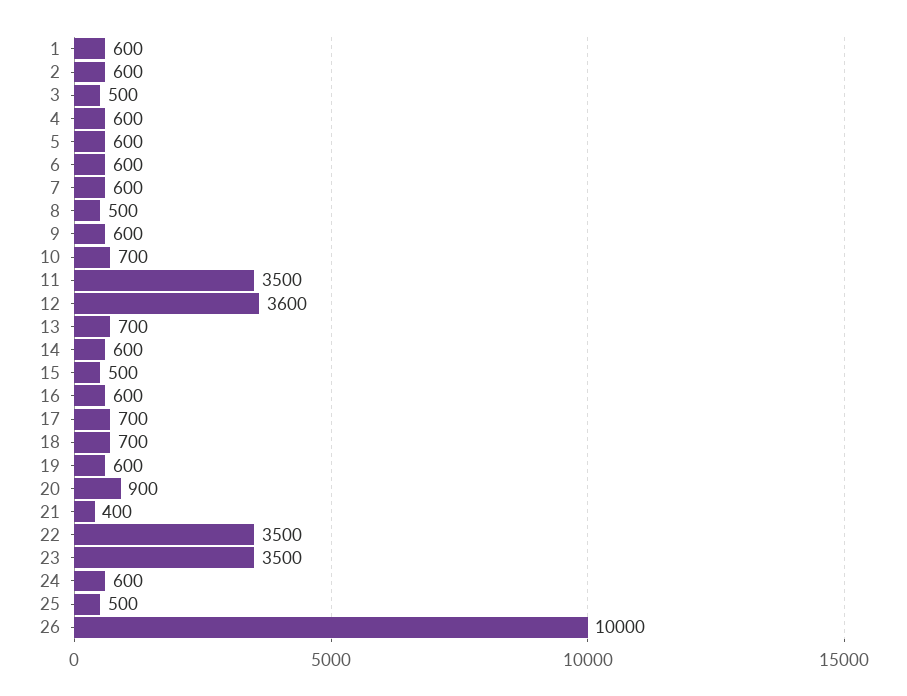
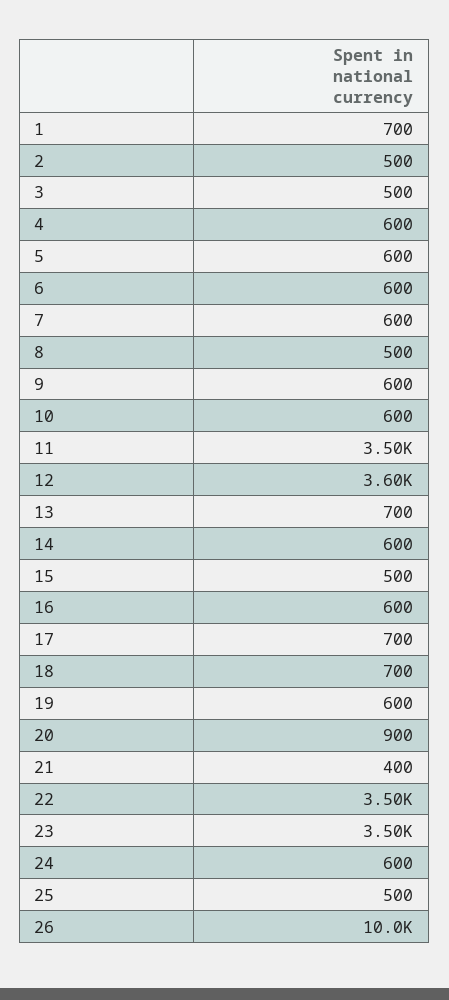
  {
-   "1": 600,
+   "1": 700,
-   "2": 600,
+   "2": 500,
    "3": 500,
    "4": 600,
    "5": 600,
    "6": 600,
    "7": 600,
    "8": 500,
    "9": 600,
-   "10": 700,
+   "10": 600,
    "11": 3500,
    "12": 3600,
    "13": 700,
    "14": 600,
    "15": 500,
    "16": 600,
    "17": 700,
    "18": 700,
    "19": 600,
    "20": 900,
    "21": 400,
    "22": 3500,
    "23": 3500,
    "24": 600,
    "25": 500,
    "26": 10000
  }

